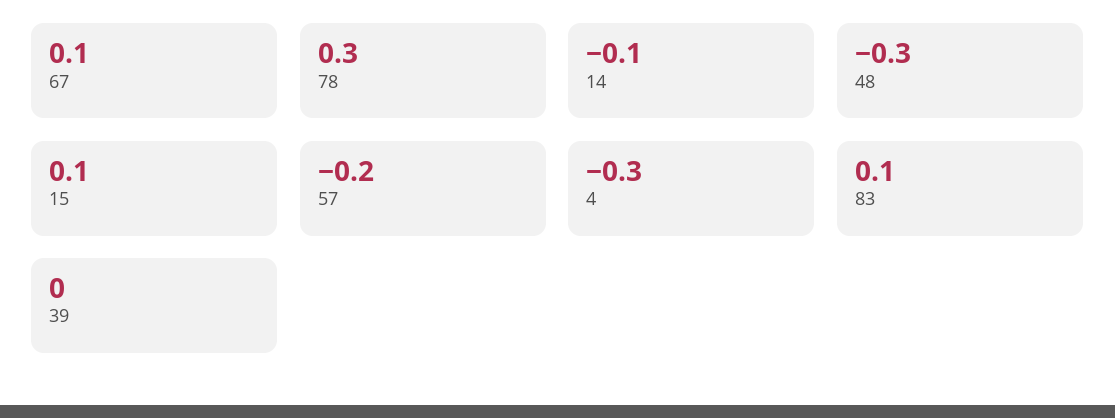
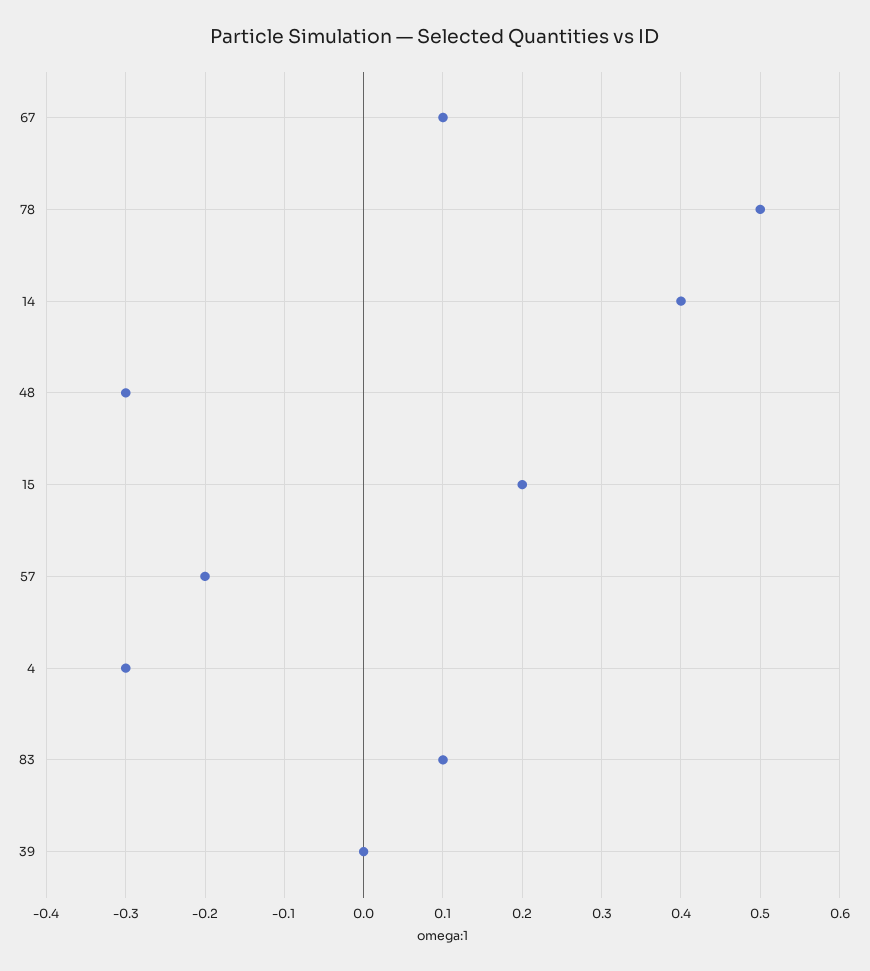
  {
    "67": 0.1,
-   "78": 0.3,
+   "78": 0.5,
-   "14": -0.1,
+   "14": 0.4,
    "48": -0.3,
-   "15": 0.1,
+   "15": 0.2,
    "57": -0.2,
    "4": -0.3,
    "83": 0.1,
    "39": 0
  }

